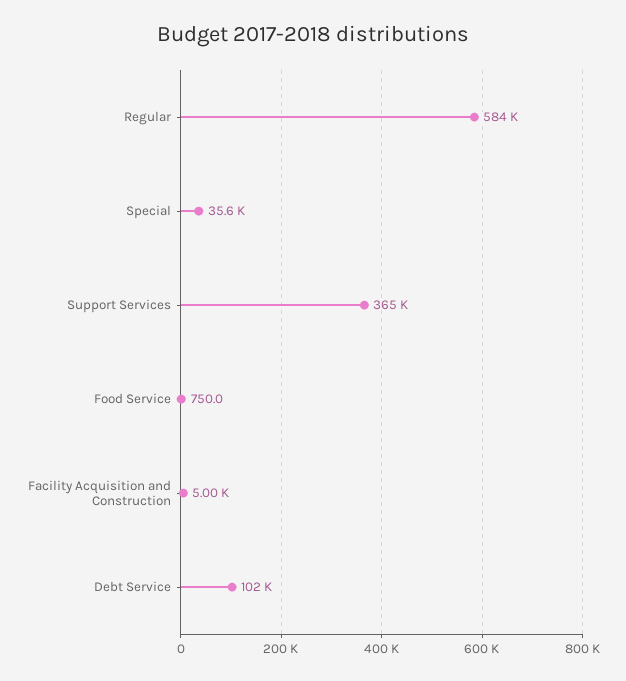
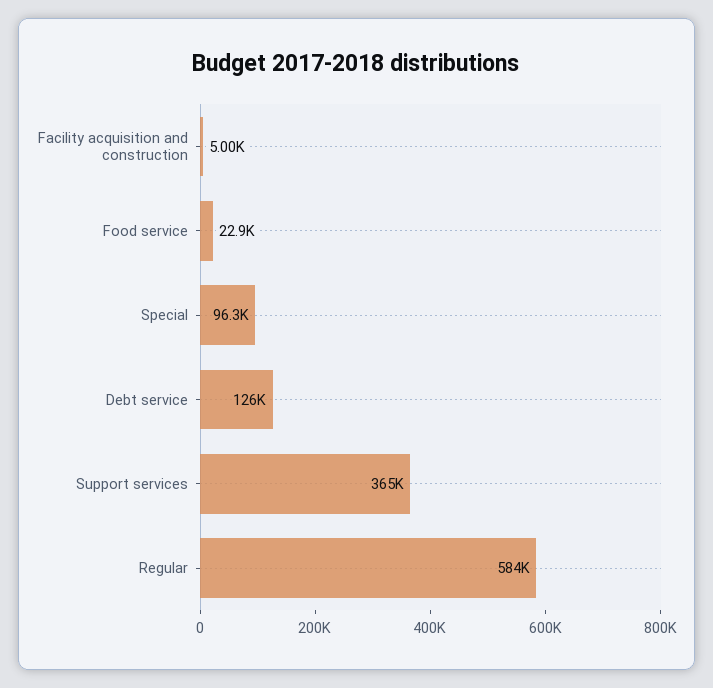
  {
    "Regular": 584000,
-   "Special": 35600,
+   "Special": 96300,
    "Support Services": 365000,
-   "Food Service": 750,
+   "Food Service": 22900,
    "Facility Acquisition and Construction": 5000,
-   "Debt Service": 102000
+   "Debt Service": 126000
  }

